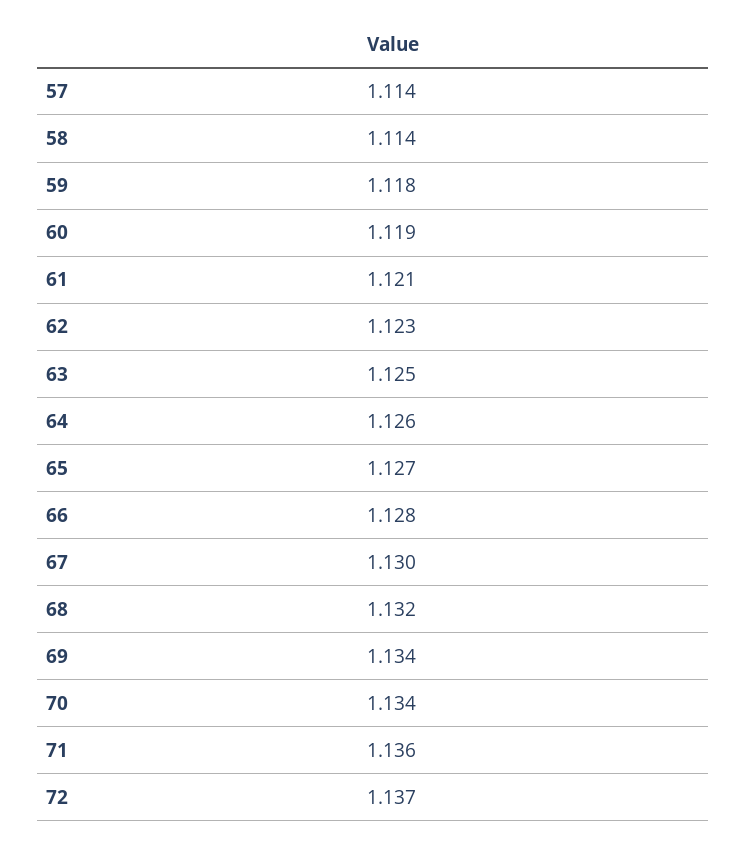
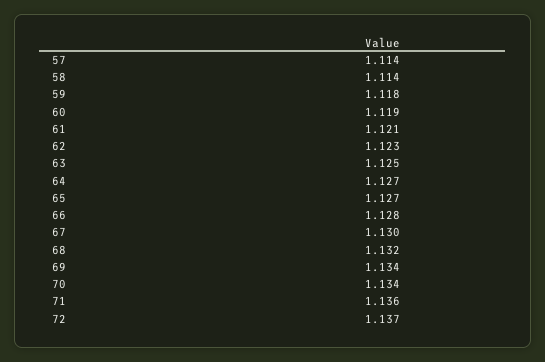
  {
    "57": 1.114,
    "58": 1.114,
    "59": 1.118,
    "60": 1.119,
    "61": 1.121,
    "62": 1.123,
    "63": 1.125,
-   "64": 1.126,
+   "64": 1.127,
    "65": 1.127,
    "66": 1.128,
    "67": 1.13,
    "68": 1.132,
    "69": 1.134,
    "70": 1.134,
    "71": 1.136,
    "72": 1.137
  }

